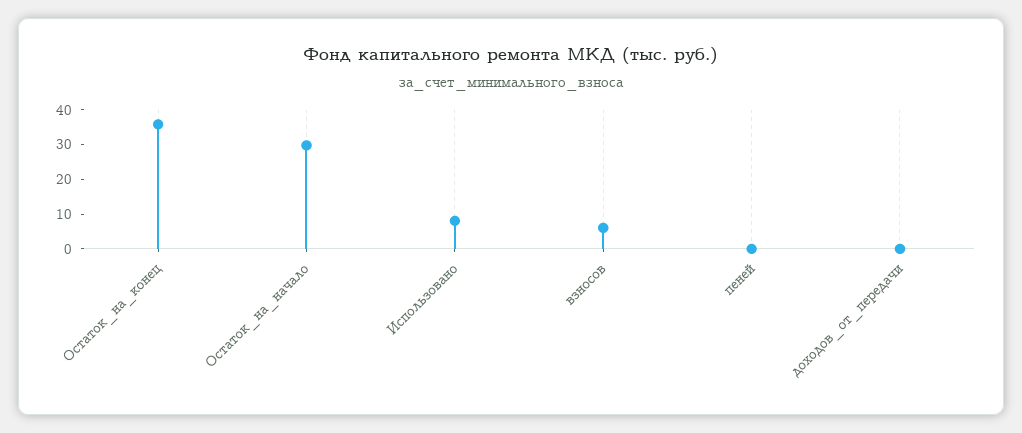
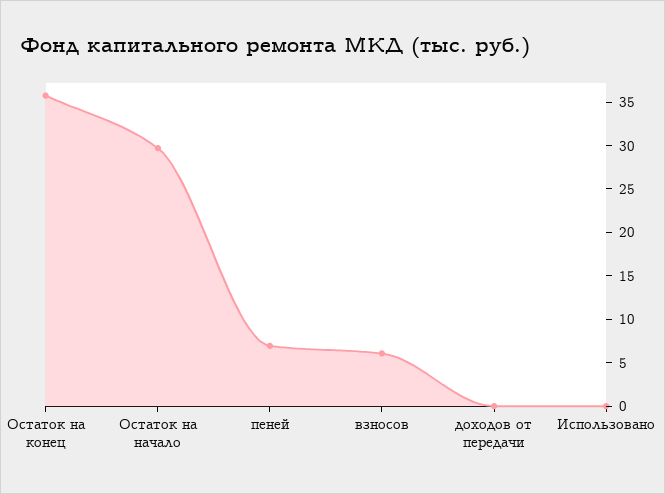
  {
    "Остаток_на_конец": 36,
    "Остаток_на_начало": 30,
-   "Использовано": 7.5,
+   "Использовано": 0,
    "взносов": 6,
-   "пеней": 0,
+   "пеней": 7,
    "доходов_от_передачи": 0
  }

